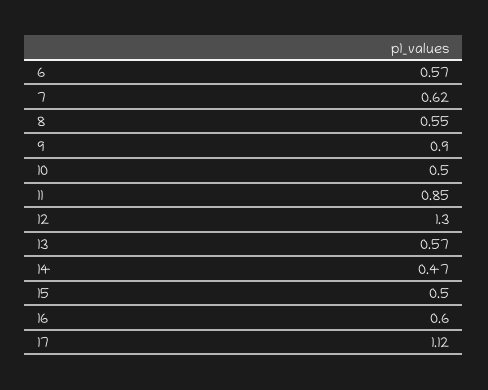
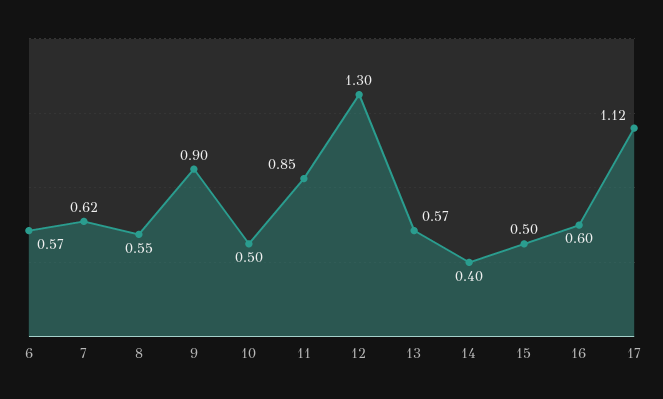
  {
    "6": 0.57,
    "7": 0.62,
    "8": 0.55,
    "9": 0.9,
    "10": 0.5,
    "11": 0.85,
    "12": 1.3,
    "13": 0.57,
-   "14": 0.47,
+   "14": 0.4,
    "15": 0.5,
    "16": 0.6,
    "17": 1.12
  }

